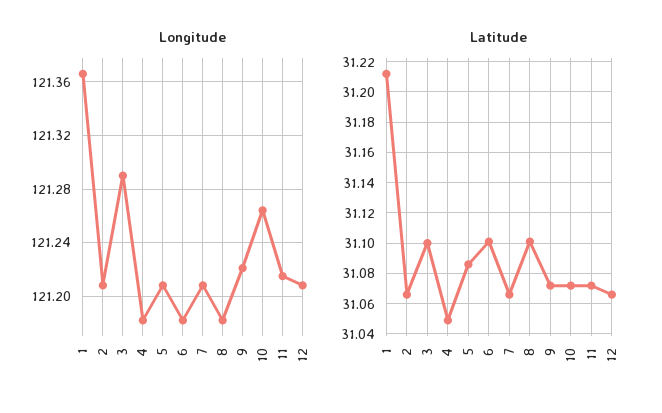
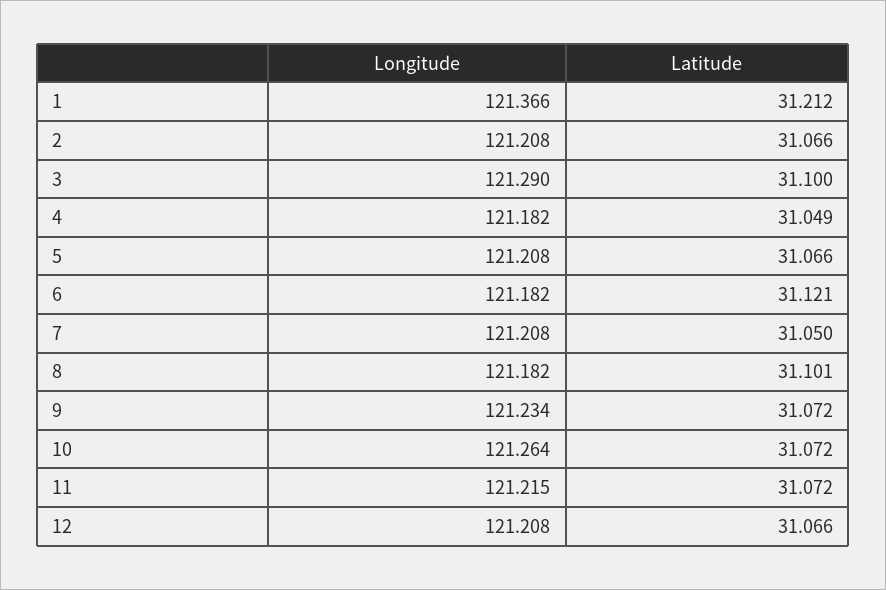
  {
    "Longitude": {
      "1": 121.366,
      "2": 121.208,
      "3": 121.29,
      "4": 121.182,
      "5": 121.208,
      "6": 121.182,
      "7": 121.208,
      "8": 121.182,
-     "9": 121.22,
+     "9": 121.234,
      "10": 121.264,
      "11": 121.215,
      "12": 121.208
    },
    "Latitude": {
      "1": 31.212,
      "2": 31.066,
      "3": 31.1,
      "4": 31.049,
-     "5": 31.085,
+     "5": 31.066,
-     "6": 31.1,
+     "6": 31.121,
-     "7": 31.065,
+     "7": 31.05,
      "8": 31.101,
      "9": 31.072,
      "10": 31.072,
      "11": 31.072,
      "12": 31.066
    }
  }

